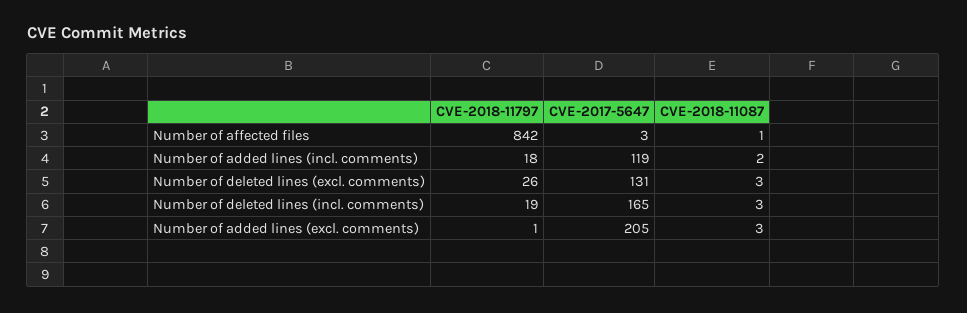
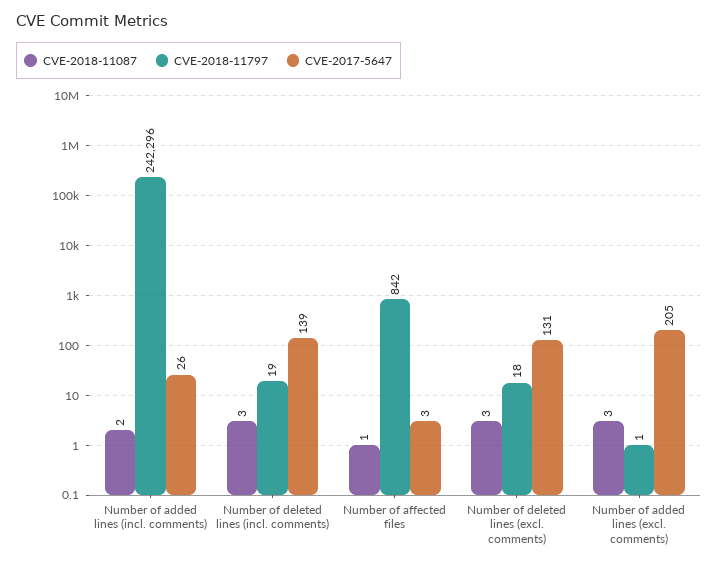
  {
    "CVE-2018-11797": {
      "Number of affected files": 842,
-     "Number of added lines (incl. comments)": 18,
+     "Number of added lines (incl. comments)": 242296,
-     "Number of deleted lines (excl. comments)": 26,
+     "Number of deleted lines (excl. comments)": 18,
      "Number of deleted lines (incl. comments)": 19,
      "Number of added lines (excl. comments)": 1
    },
    "CVE-2017-5647": {
      "Number of affected files": 3,
-     "Number of added lines (incl. comments)": 119,
+     "Number of added lines (incl. comments)": 26,
      "Number of deleted lines (excl. comments)": 131,
-     "Number of deleted lines (incl. comments)": 165,
+     "Number of deleted lines (incl. comments)": 139,
      "Number of added lines (excl. comments)": 205
    },
    "CVE-2018-11087": {
      "Number of affected files": 1,
      "Number of added lines (incl. comments)": 2,
      "Number of deleted lines (excl. comments)": 3,
      "Number of deleted lines (incl. comments)": 3,
      "Number of added lines (excl. comments)": 3
    }
  }

